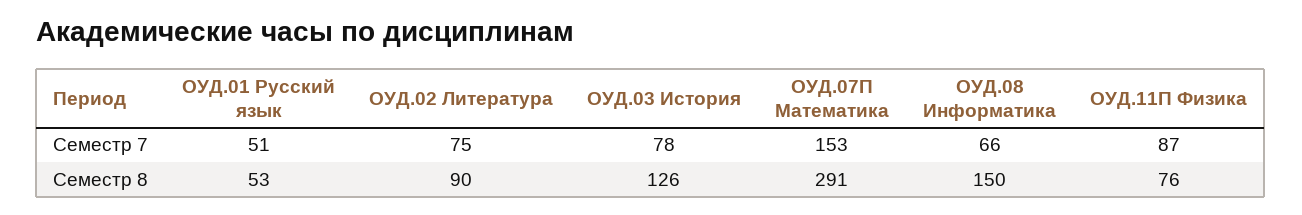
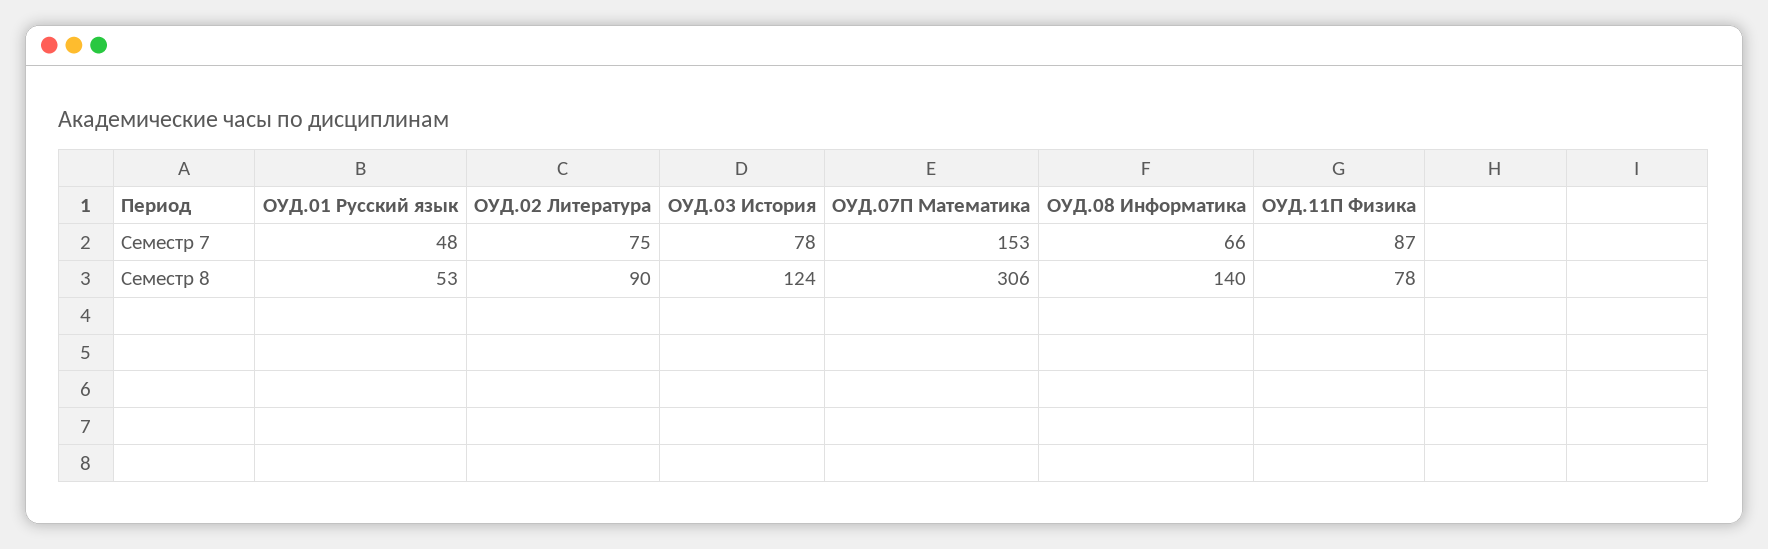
  {
    "ОУД.01 Русский язык": {
-     "Семестр 7": 51,
+     "Семестр 7": 48,
      "Семестр 8": 53
    },
    "ОУД.02 Литература": {
      "Семестр 7": 75,
      "Семестр 8": 90
    },
    "ОУД.03 История": {
      "Семестр 7": 78,
-     "Семестр 8": 126
+     "Семестр 8": 124
    },
    "ОУД.07П Математика": {
      "Семестр 7": 153,
-     "Семестр 8": 291
+     "Семестр 8": 306
    },
    "ОУД.08 Информатика": {
      "Семестр 7": 66,
-     "Семестр 8": 150
+     "Семестр 8": 140
    },
    "ОУД.11П Физика": {
      "Семестр 7": 87,
-     "Семестр 8": 76
+     "Семестр 8": 78
    }
  }

